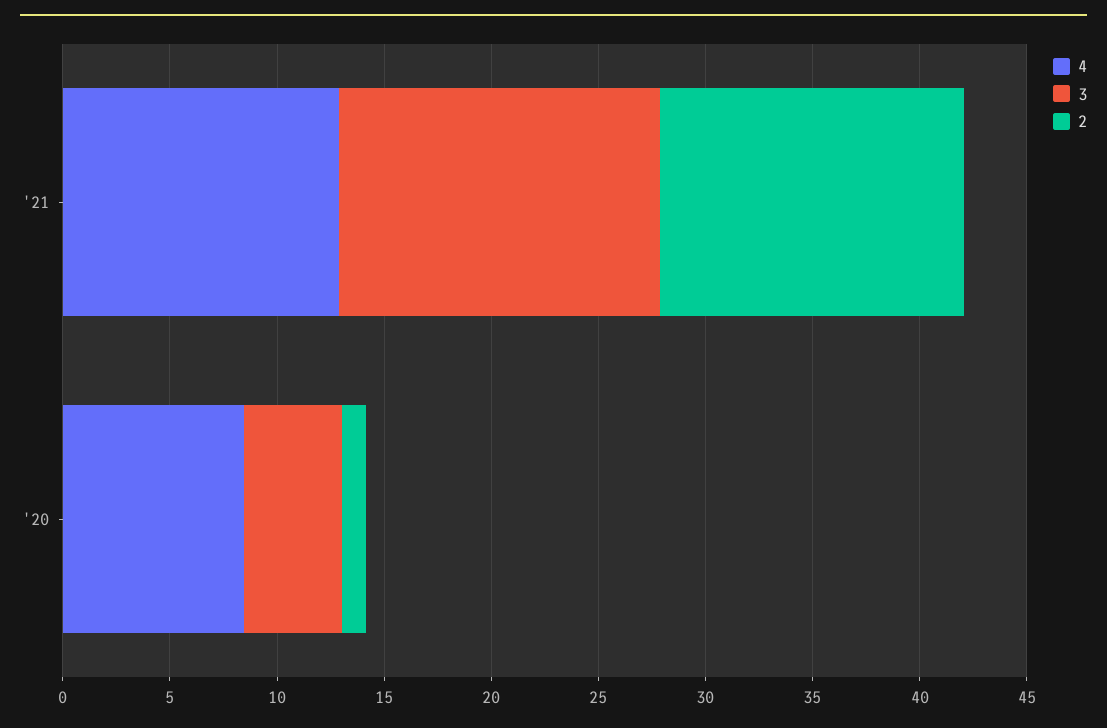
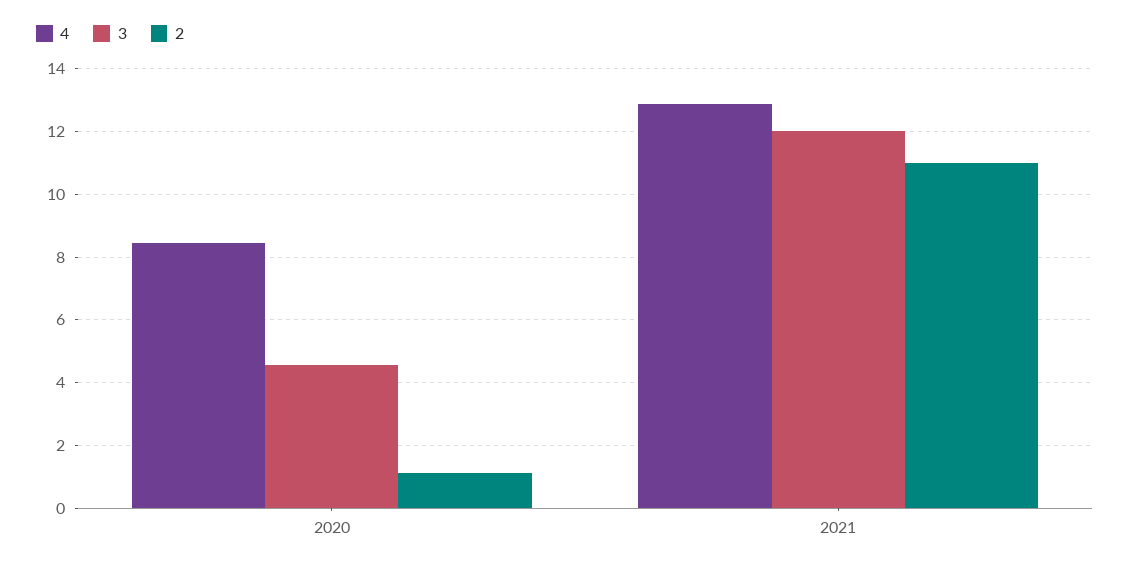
  {
    "4": {
      "'21": 12.8,
      "'20": 8.4
    },
    "3": {
-     "'21": 15,
+     "'21": 12,
      "'20": 4.6
    },
    "2": {
-     "'21": 14,
+     "'21": 11,
      "'20": 1.2
    }
  }

